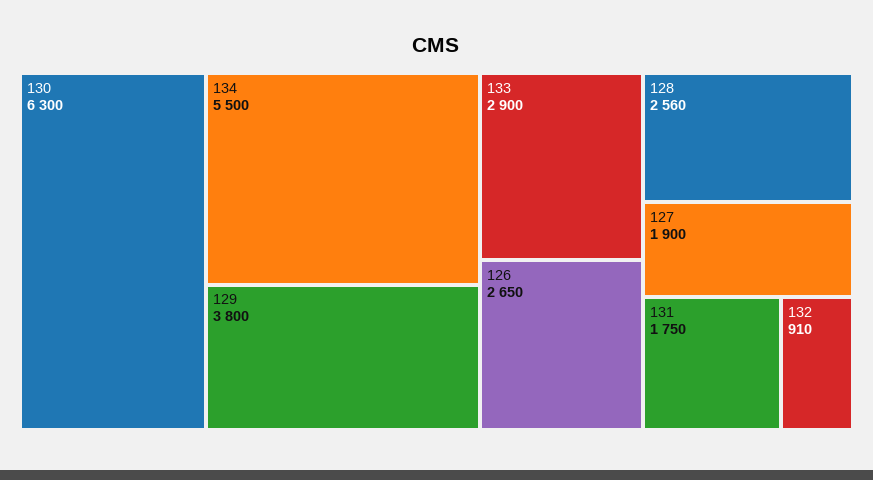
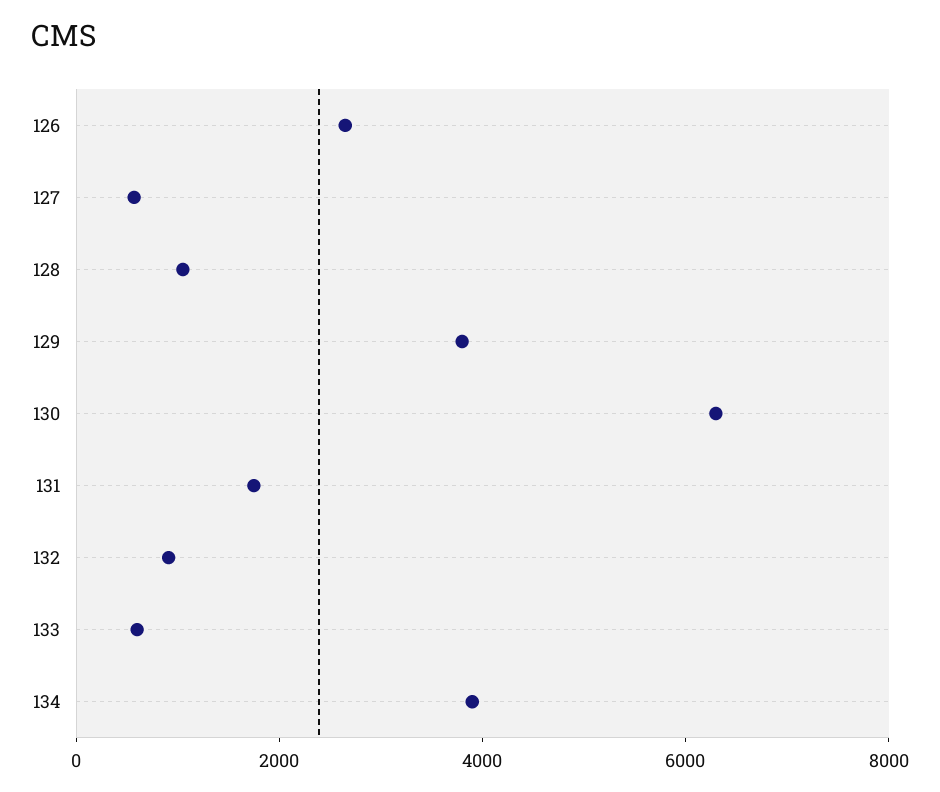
  {
    "130": 6300,
-   "134": 5500,
+   "134": 4000,
    "129": 3800,
-   "133": 2900,
+   "133": 500,
    "126": 2650,
-   "128": 2560,
+   "128": 1000,
-   "127": 1900,
+   "127": 500,
    "131": 1750,
    "132": 910
  }

